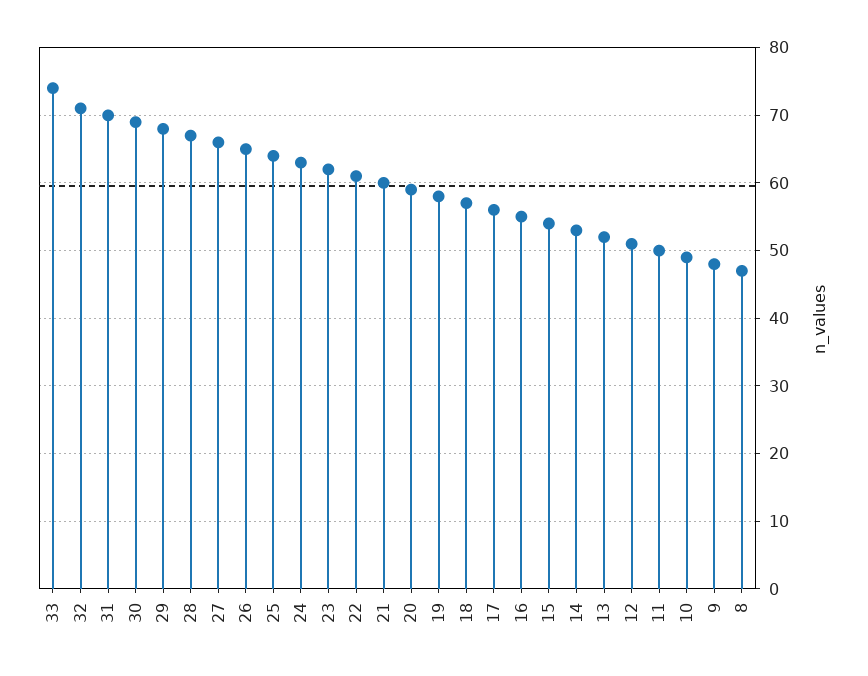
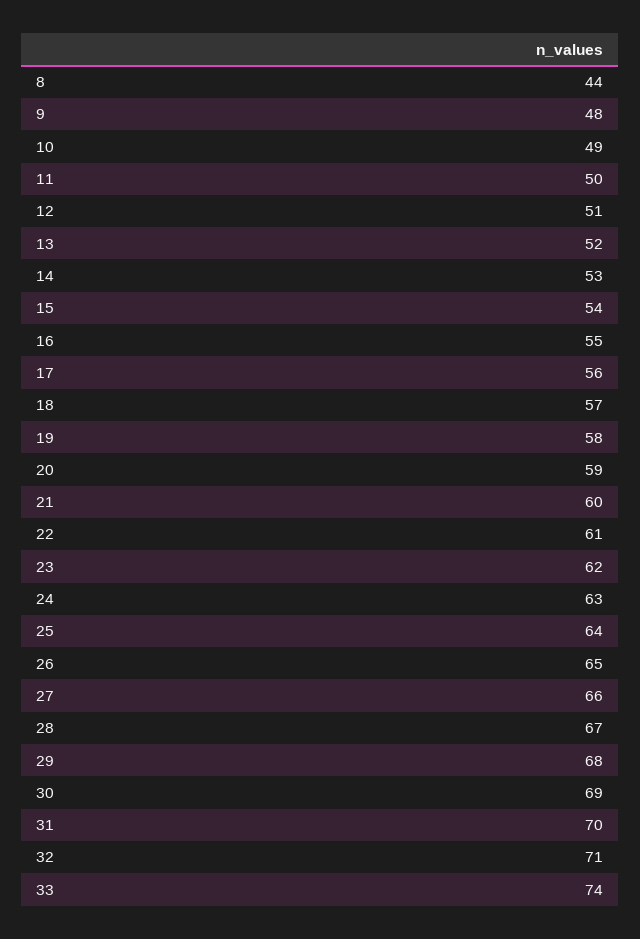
  {
    "33": 74,
    "32": 71,
    "31": 70,
    "30": 69,
    "29": 68,
    "28": 67,
    "27": 66,
    "26": 65,
    "25": 64,
    "24": 63,
    "23": 62,
    "22": 61,
    "21": 60,
    "20": 59,
    "19": 58,
    "18": 57,
    "17": 56,
    "16": 55,
    "15": 54,
    "14": 53,
    "13": 52,
    "12": 51,
    "11": 50,
    "10": 49,
    "9": 48,
-   "8": 47
+   "8": 44
  }

